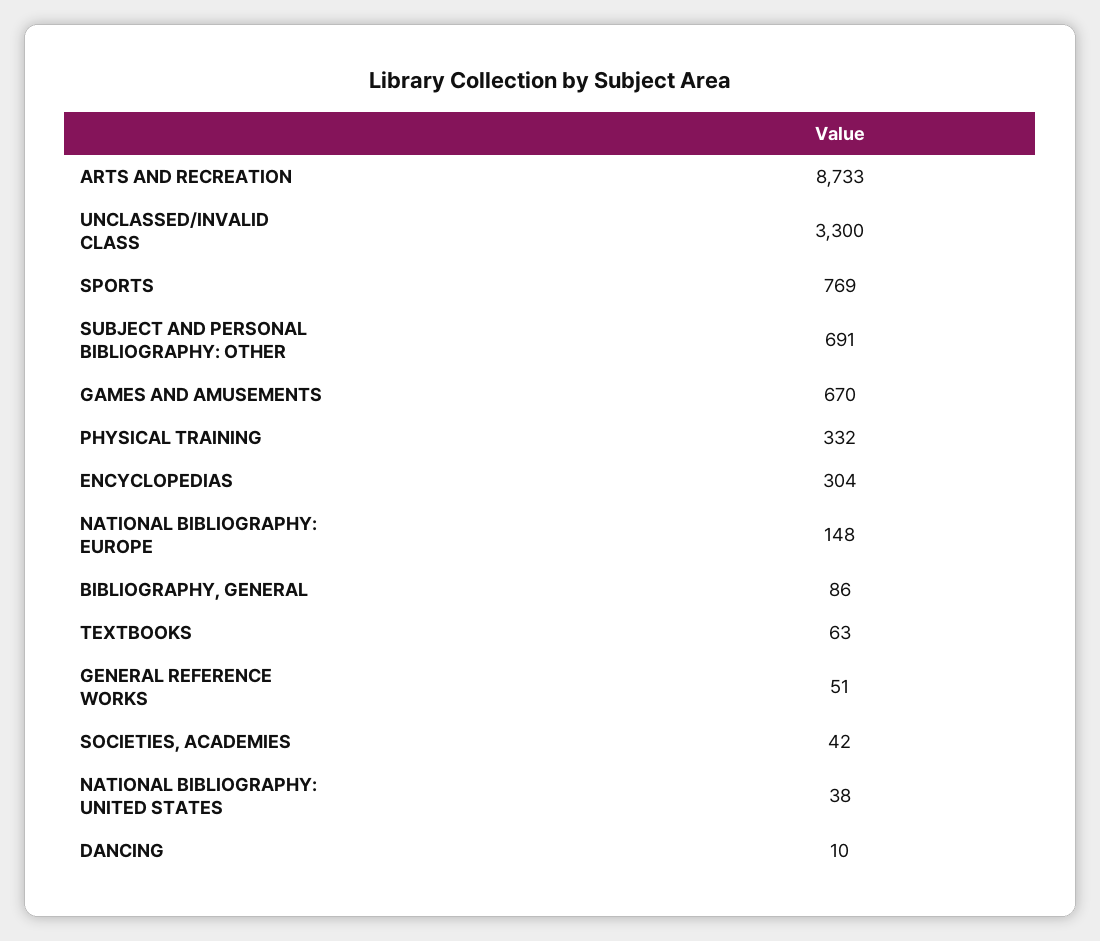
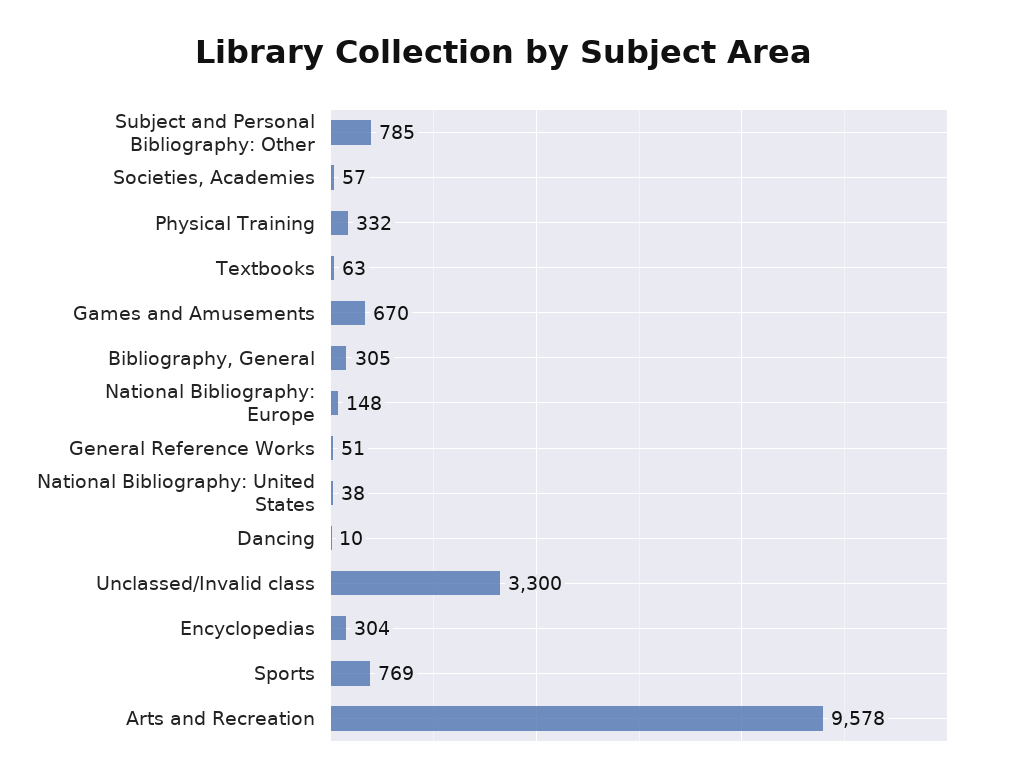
  {
-   "ARTS AND RECREATION": 8733,
+   "ARTS AND RECREATION": 9578,
    "UNCLASSED/INVALID CLASS": 3300,
    "SPORTS": 769,
-   "SUBJECT AND PERSONAL BIBLIOGRAPHY: OTHER": 691,
+   "SUBJECT AND PERSONAL BIBLIOGRAPHY: OTHER": 785,
    "GAMES AND AMUSEMENTS": 670,
    "PHYSICAL TRAINING": 332,
    "ENCYCLOPEDIAS": 304,
    "NATIONAL BIBLIOGRAPHY: EUROPE": 148,
-   "BIBLIOGRAPHY, GENERAL": 86,
+   "BIBLIOGRAPHY, GENERAL": 305,
    "TEXTBOOKS": 63,
    "GENERAL REFERENCE WORKS": 51,
-   "SOCIETIES, ACADEMIES": 42,
+   "SOCIETIES, ACADEMIES": 57,
    "NATIONAL BIBLIOGRAPHY: UNITED STATES": 38,
    "DANCING": 10
  }

